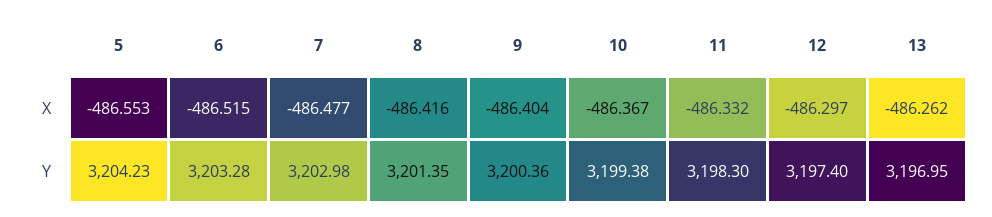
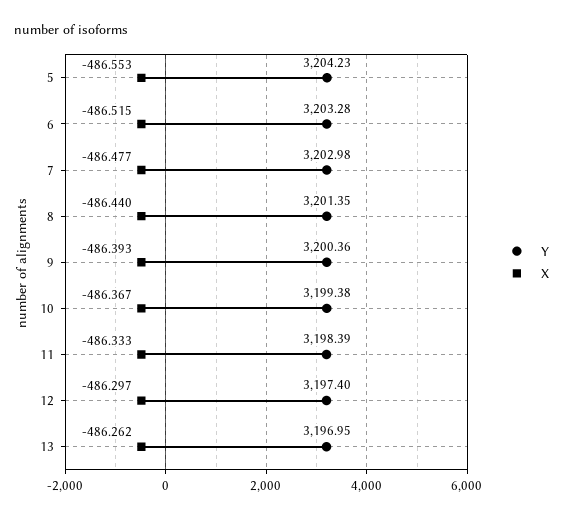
  {
    "X": {
      "5": -486.553,
      "6": -486.515,
      "7": -486.477,
-     "8": -486.416,
+     "8": -486.44,
-     "9": -486.404,
+     "9": -486.393,
      "10": -486.367,
-     "11": -486.332,
+     "11": -486.333,
      "12": -486.297,
      "13": -486.262
    },
    "Y": {
      "5": 3204.23,
      "6": 3203.28,
      "7": 3202.98,
      "8": 3201.35,
      "9": 3200.36,
      "10": 3199.38,
-     "11": 3198.3,
+     "11": 3198.39,
      "12": 3197.4,
      "13": 3196.95
    }
  }

